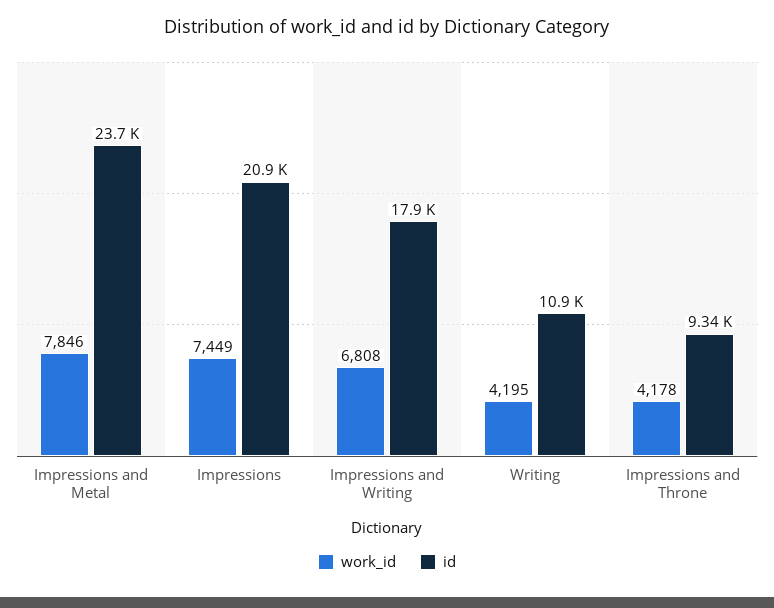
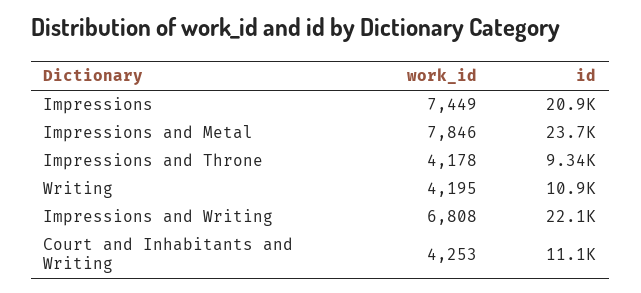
  {
    "work_id": {
      "Impressions and Metal": 7846,
      "Impressions": 7449,
      "Impressions and Writing": 6808,
      "Writing": 4195,
-     "Impressions and Throne": 4178
+     "Impressions and Throne": 4178,
+     "Court and Inhabitants and Writing": 4253
    },
    "id": {
      "Impressions and Metal": 23700,
      "Impressions": 20900,
-     "Impressions and Writing": 17900,
+     "Impressions and Writing": 22100,
      "Writing": 10900,
-     "Impressions and Throne": 9340
+     "Impressions and Throne": 9340,
+     "Court and Inhabitants and Writing": 11100
    }
  }

